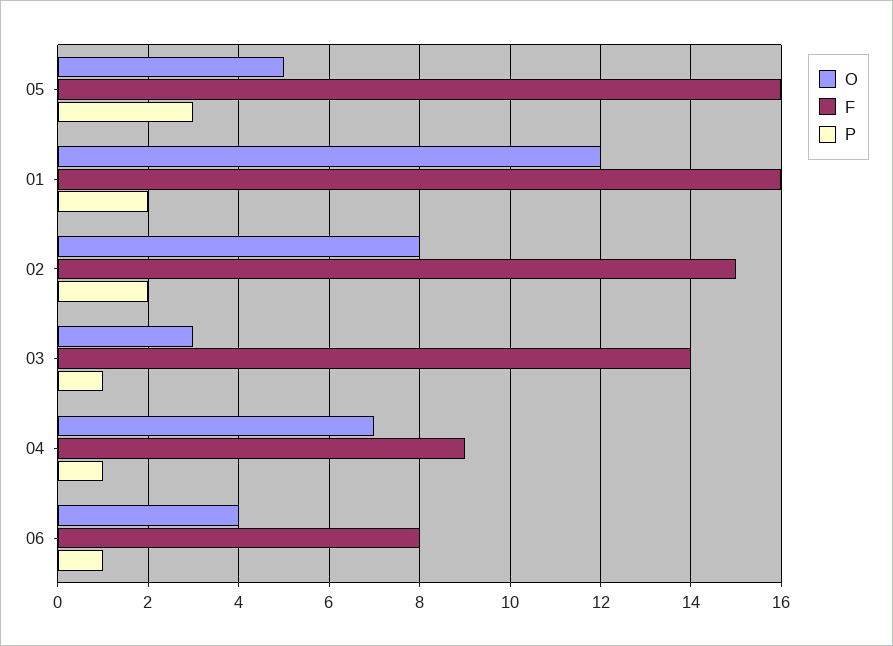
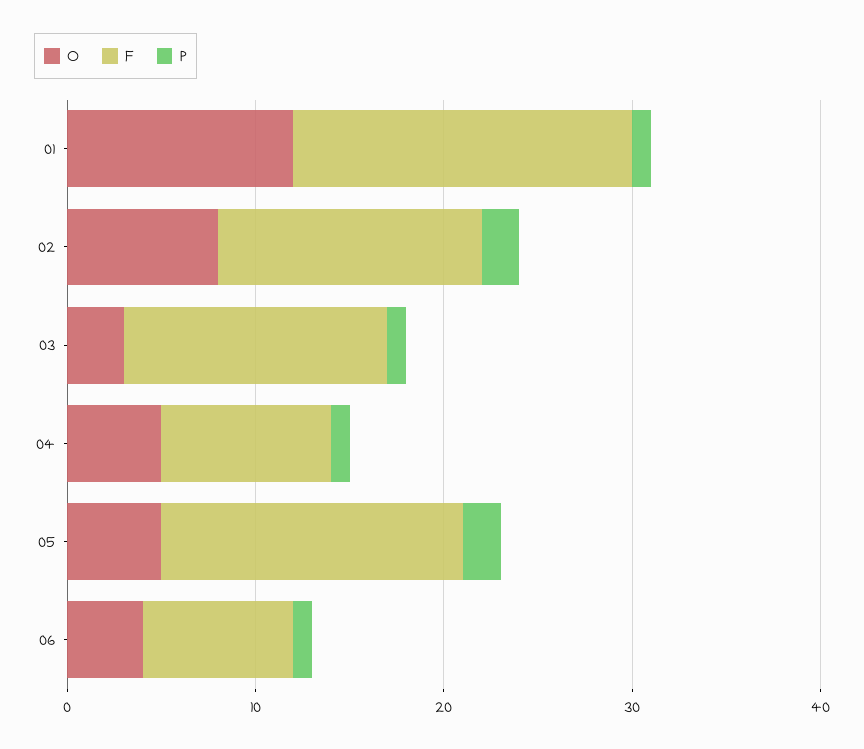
  {
    "O": {
      "05": 5,
      "01": 12,
      "02": 8,
      "03": 3,
-     "04": 7,
+     "04": 5,
      "06": 4
    },
    "F": {
      "05": 16,
-     "01": 16,
+     "01": 18,
-     "02": 15,
+     "02": 14,
      "03": 14,
      "04": 9,
      "06": 8
    },
    "P": {
-     "05": 3,
+     "05": 2,
-     "01": 2,
+     "01": 1,
      "02": 2,
      "03": 1,
      "04": 1,
      "06": 1
    }
  }

